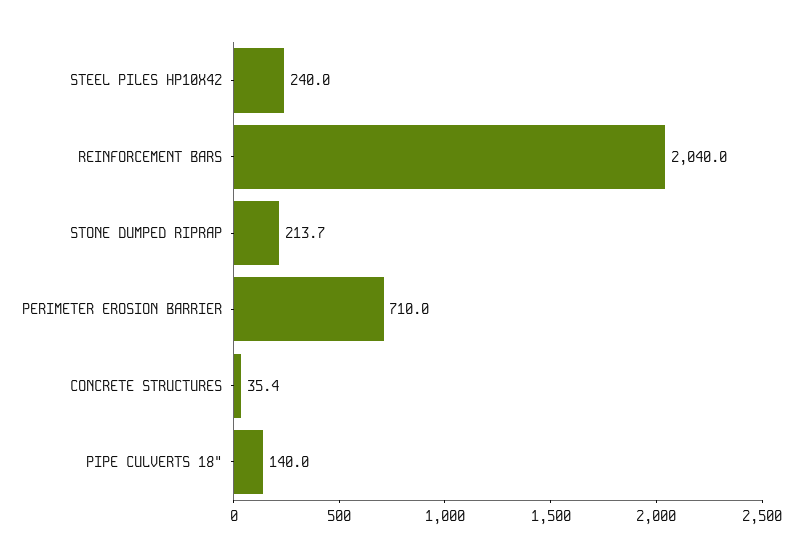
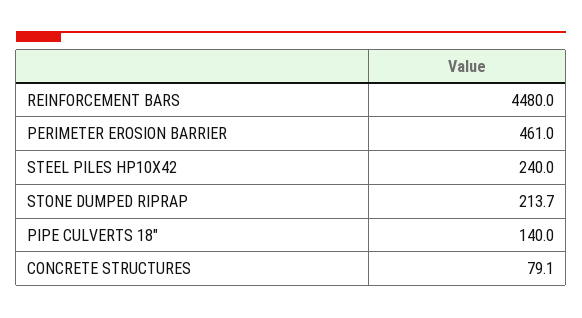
  {
    "STEEL PILES HP10X42": 240,
-   "REINFORCEMENT BARS": 2040,
+   "REINFORCEMENT BARS": 4480,
    "STONE DUMPED RIPRAP": 213.7,
-   "PERIMETER EROSION BARRIER": 710,
+   "PERIMETER EROSION BARRIER": 461,
-   "CONCRETE STRUCTURES": 35.4,
+   "CONCRETE STRUCTURES": 79.1,
    "PIPE CULVERTS 18\"": 140
  }

